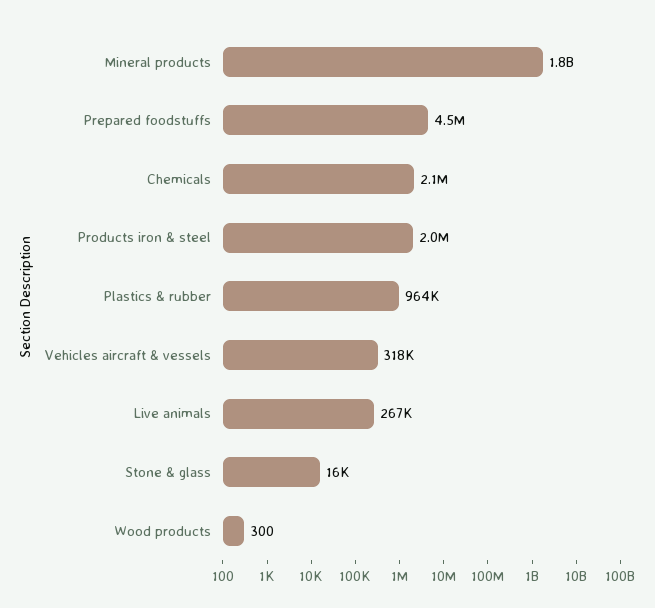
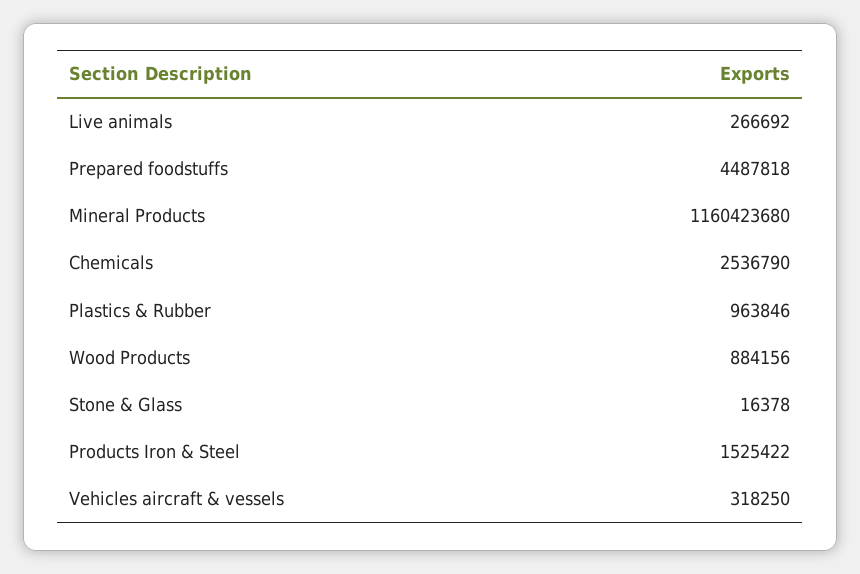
  {
-   "Mineral products": 1800000000,
+   "Mineral products": 1160423680,
    "Prepared foodstuffs": 4487818,
-   "Chemicals": 2100000,
+   "Chemicals": 2536790,
-   "Products iron & steel": 2000000,
+   "Products iron & steel": 1525422,
    "Plastics & rubber": 963846,
    "Vehicles aircraft & vessels": 318250,
    "Live animals": 266692,
    "Stone & glass": 16378,
-   "Wood products": 300
+   "Wood products": 884156
  }

